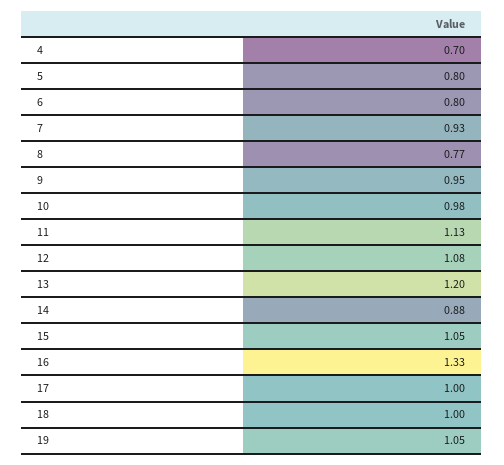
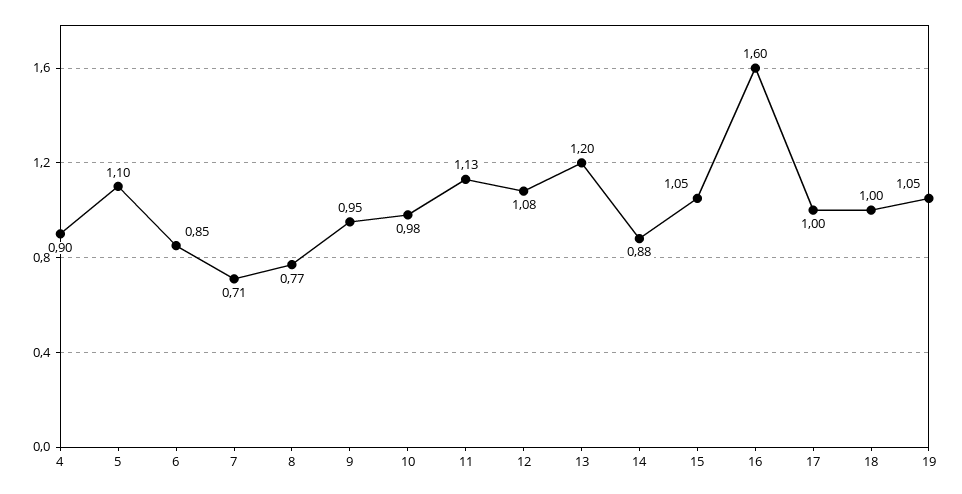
  {
-   "4": 0.7,
+   "4": 0.9,
-   "5": 0.8,
+   "5": 1.1,
-   "6": 0.8,
+   "6": 0.85,
-   "7": 0.93,
+   "7": 0.71,
    "8": 0.77,
    "9": 0.95,
    "10": 0.98,
    "11": 1.13,
    "12": 1.08,
    "13": 1.2,
    "14": 0.88,
    "15": 1.05,
-   "16": 1.33,
+   "16": 1.6,
    "17": 1,
    "18": 1,
    "19": 1.05
  }

